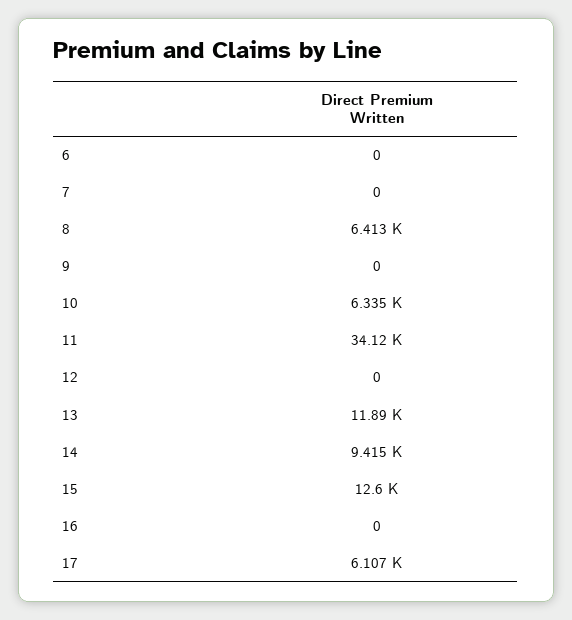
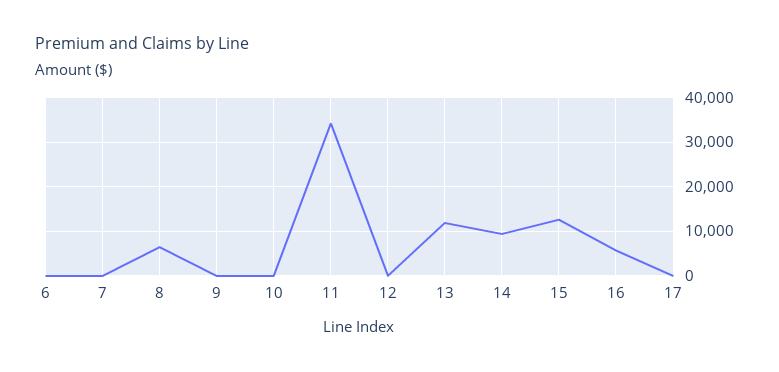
  {
    "6": 0,
    "7": 0,
    "8": 6413,
    "9": 0,
-   "10": 6335,
+   "10": 0,
    "11": 34120,
    "12": 0,
    "13": 11890,
    "14": 9415,
    "15": 12600,
-   "16": 0,
+   "16": 6000,
-   "17": 6107
+   "17": 0
  }

